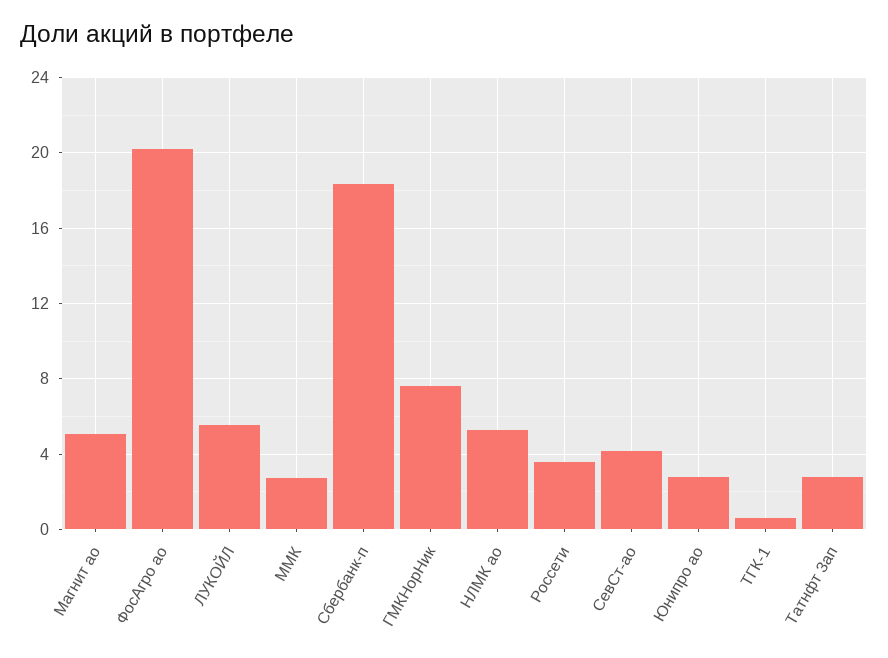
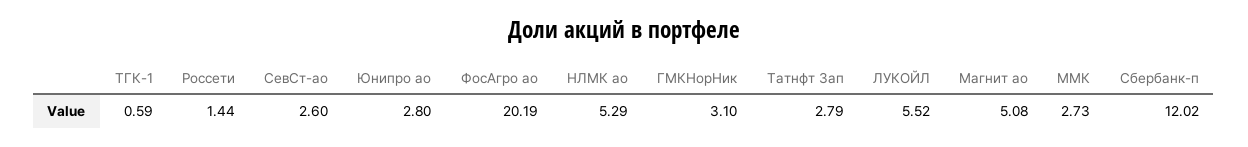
  {
    "Магнит ао": 5.08,
    "ФосАгро ао": 20.19,
    "ЛУКОЙЛ": 5.52,
    "ММК": 2.73,
-   "Сбербанк-п": 18.5,
+   "Сбербанк-п": 12.02,
-   "ГМКНорНик": 7.5,
+   "ГМКНорНик": 3.1,
    "НЛМК ао": 5.29,
-   "Россети": 3.5,
+   "Россети": 1.44,
-   "СевСт-ао": 4,
+   "СевСт-ао": 2.6,
    "Юнипро ао": 2.8,
    "ТГК-1": 0.59,
    "Татнфт 3ап": 2.79
  }

